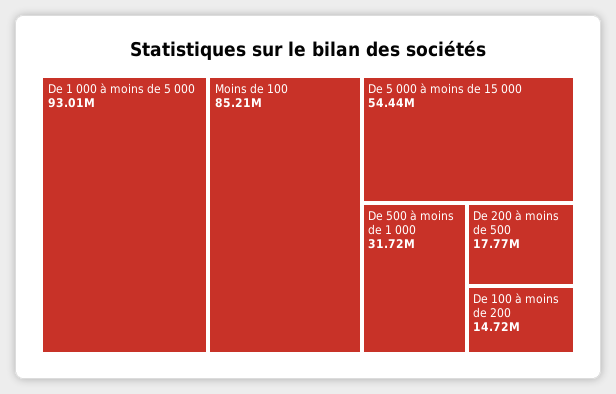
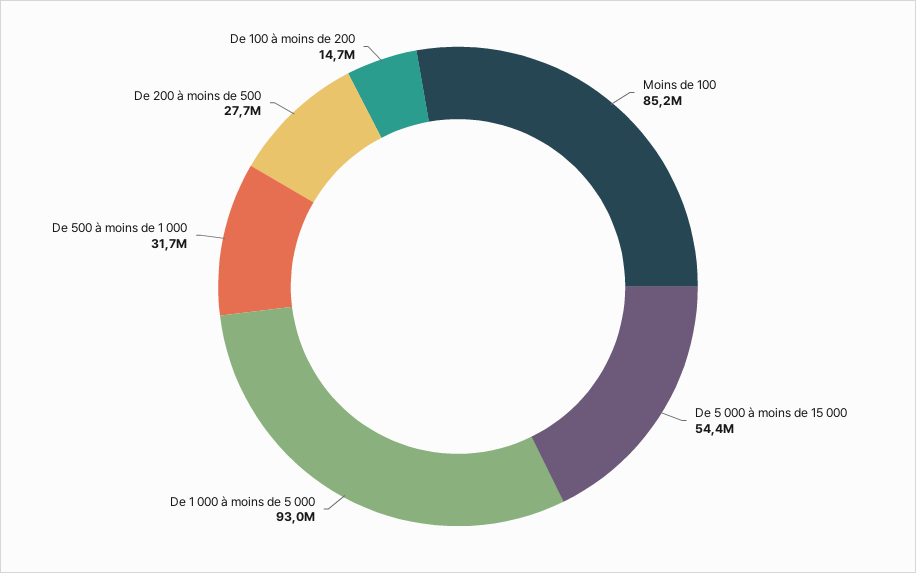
  {
    "De 1 000 à moins de 5 000": 93010000,
    "Moins de 100": 85210000,
    "De 5 000 à moins de 15 000": 54440000,
    "De 500 à moins de 1 000": 31720000,
-   "De 200 à moins de 500": 17770000,
+   "De 200 à moins de 500": 27700000,
    "De 100 à moins de 200": 14720000
  }

